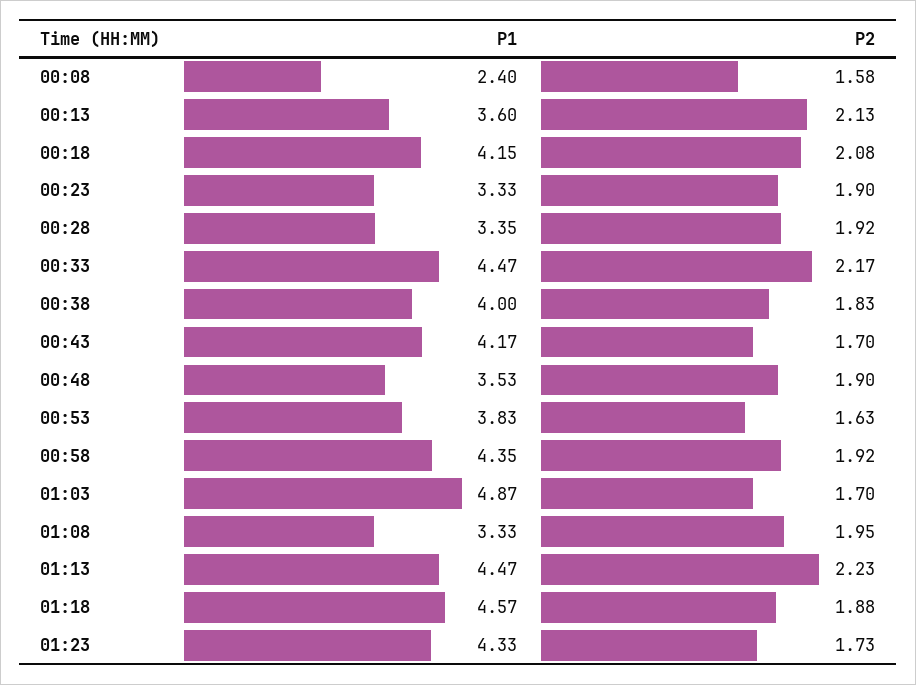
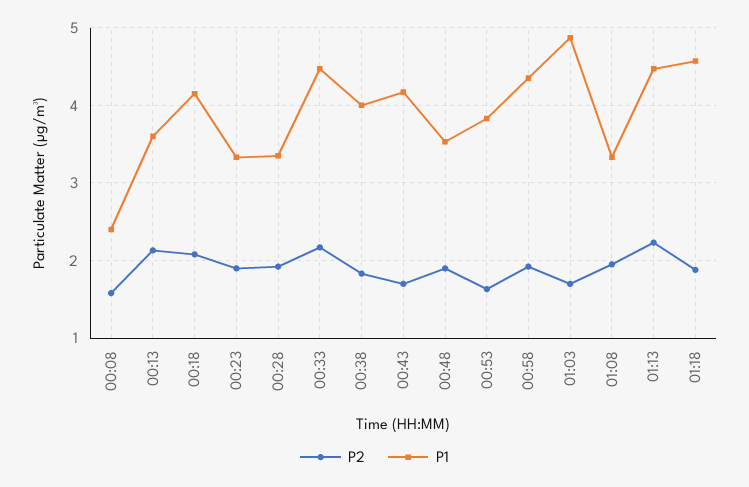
  {
    "P1": {
      "00:08": 2.4,
      "00:13": 3.6,
      "00:18": 4.15,
      "00:23": 3.33,
      "00:28": 3.35,
      "00:33": 4.47,
      "00:38": 4,
      "00:43": 4.17,
      "00:48": 3.53,
      "00:53": 3.83,
      "00:58": 4.35,
      "01:03": 4.87,
      "01:08": 3.33,
      "01:13": 4.47,
-     "01:18": 4.57,
+     "01:18": 4.57
-     "01:23": 4.33
    },
    "P2": {
      "00:08": 1.58,
      "00:13": 2.13,
      "00:18": 2.08,
      "00:23": 1.9,
      "00:28": 1.92,
      "00:33": 2.17,
      "00:38": 1.83,
      "00:43": 1.7,
      "00:48": 1.9,
      "00:53": 1.63,
      "00:58": 1.92,
      "01:03": 1.7,
      "01:08": 1.95,
      "01:13": 2.23,
-     "01:18": 1.88,
+     "01:18": 1.88
-     "01:23": 1.73
    }
  }

